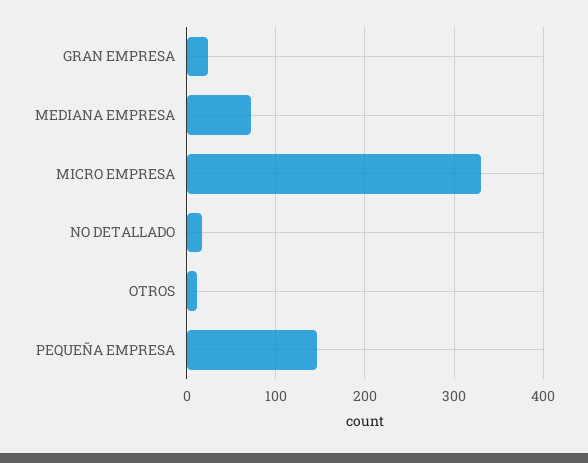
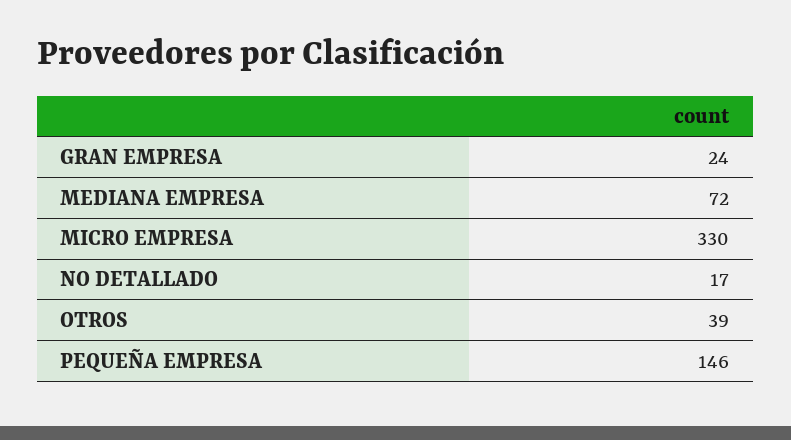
  {
    "GRAN EMPRESA": 24,
    "MEDIANA EMPRESA": 72,
    "MICRO EMPRESA": 330,
    "NO DETALLADO": 17,
-   "OTROS": 10,
+   "OTROS": 39,
    "PEQUEÑA EMPRESA": 146
  }

